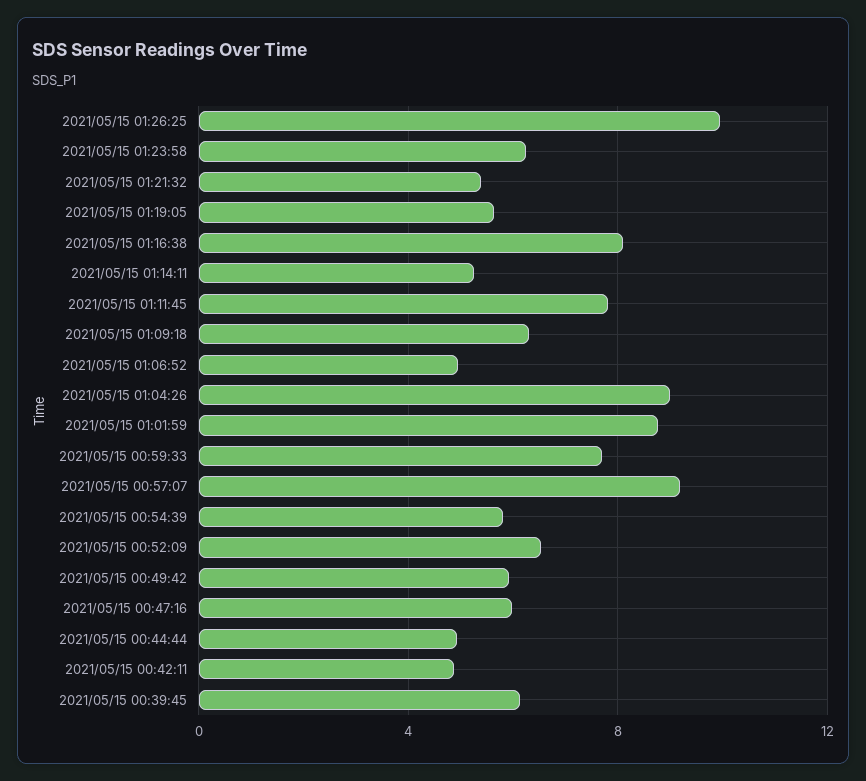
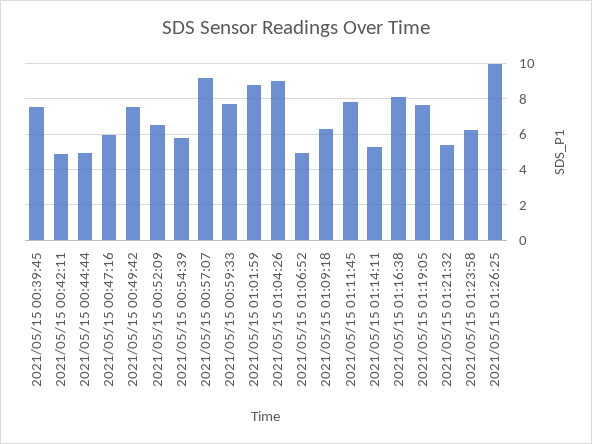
  {
    "2021/05/15 01:26:25": 10,
    "2021/05/15 01:23:58": 6.5,
    "2021/05/15 01:21:32": 5.5,
-   "2021/05/15 01:19:05": 5.5,
+   "2021/05/15 01:19:05": 7.5,
    "2021/05/15 01:16:38": 8,
    "2021/05/15 01:14:11": 5.5,
    "2021/05/15 01:11:45": 8,
    "2021/05/15 01:09:18": 6.5,
    "2021/05/15 01:06:52": 5,
    "2021/05/15 01:04:26": 9,
    "2021/05/15 01:01:59": 9,
    "2021/05/15 00:59:33": 7.5,
    "2021/05/15 00:57:07": 9,
    "2021/05/15 00:54:39": 6,
    "2021/05/15 00:52:09": 6.5,
-   "2021/05/15 00:49:42": 6,
+   "2021/05/15 00:49:42": 7.5,
    "2021/05/15 00:47:16": 6,
    "2021/05/15 00:44:44": 5,
    "2021/05/15 00:42:11": 5,
-   "2021/05/15 00:39:45": 6
+   "2021/05/15 00:39:45": 7.5
  }

